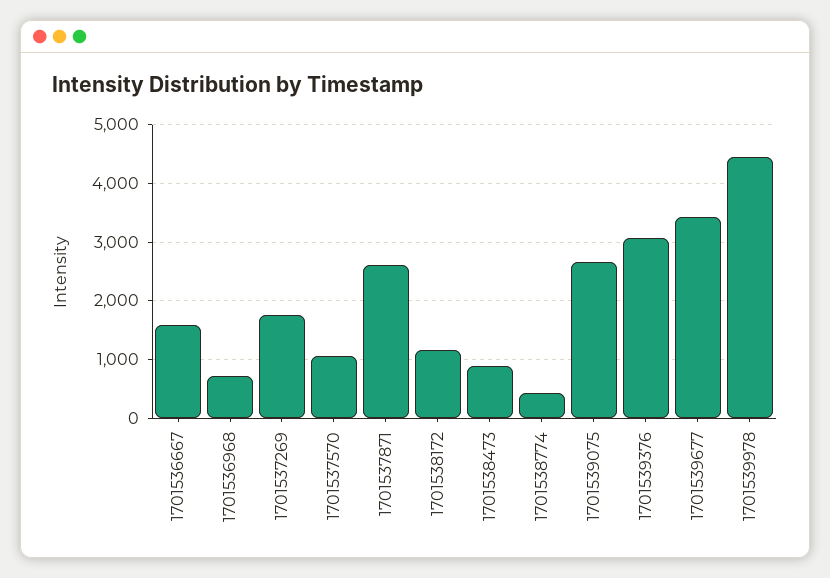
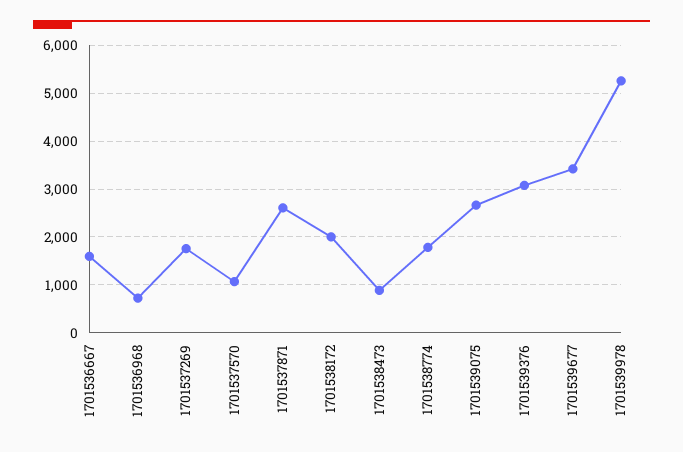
  {
    "1701536667": 1600,
    "1701536968": 800,
    "1701537269": 1800,
    "1701537570": 1000,
    "1701537871": 2600,
-   "1701538172": 1200,
+   "1701538172": 2000,
    "1701538473": 800,
-   "1701538774": 400,
+   "1701538774": 1800,
    "1701539075": 2600,
    "1701539376": 3000,
    "1701539677": 3400,
-   "1701539978": 4400
+   "1701539978": 5200
  }

